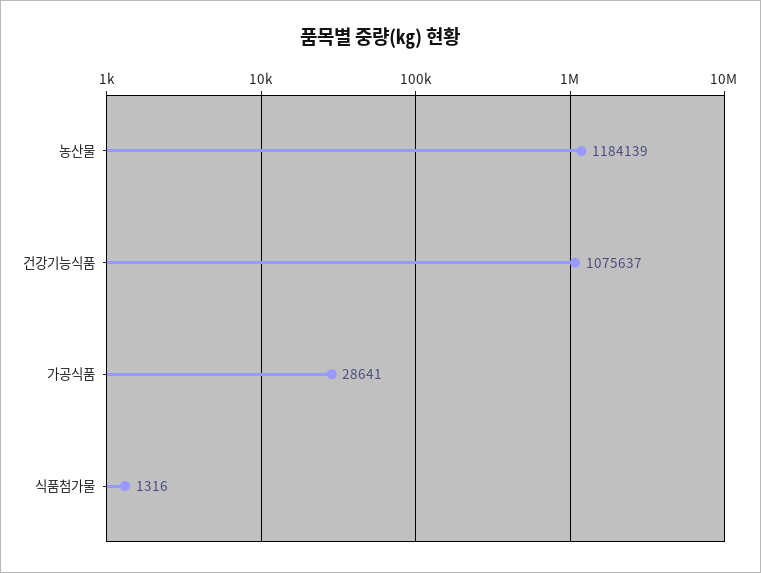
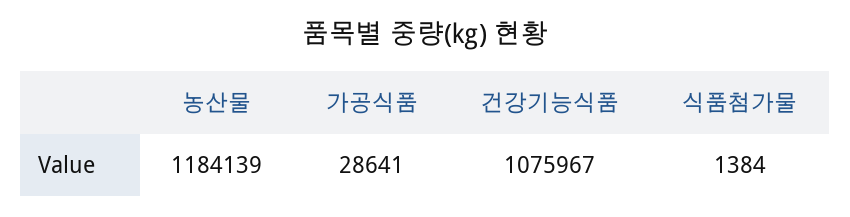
  {
    "농산물": 1184139,
-   "건강기능식품": 1075637,
+   "건강기능식품": 1075967,
    "가공식품": 28641,
-   "식품첨가물": 1316
+   "식품첨가물": 1384
  }

